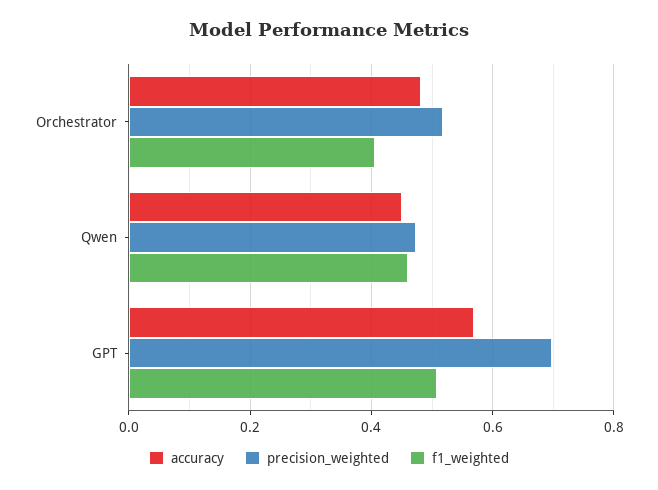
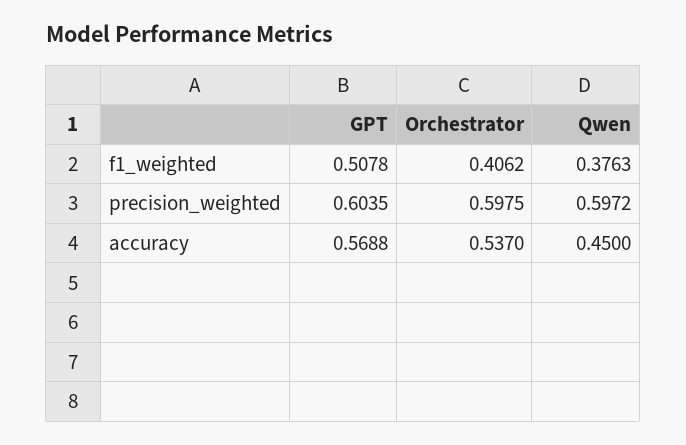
  {
    "accuracy": {
-     "Orchestrator": 0.48,
+     "Orchestrator": 0.537,
      "Qwen": 0.45,
      "GPT": 0.5688
    },
    "precision_weighted": {
-     "Orchestrator": 0.52,
+     "Orchestrator": 0.5975,
-     "Qwen": 0.48,
+     "Qwen": 0.5972,
-     "GPT": 0.7
+     "GPT": 0.6035
    },
    "f1_weighted": {
      "Orchestrator": 0.4062,
-     "Qwen": 0.46,
+     "Qwen": 0.3763,
      "GPT": 0.5078
    }
  }

